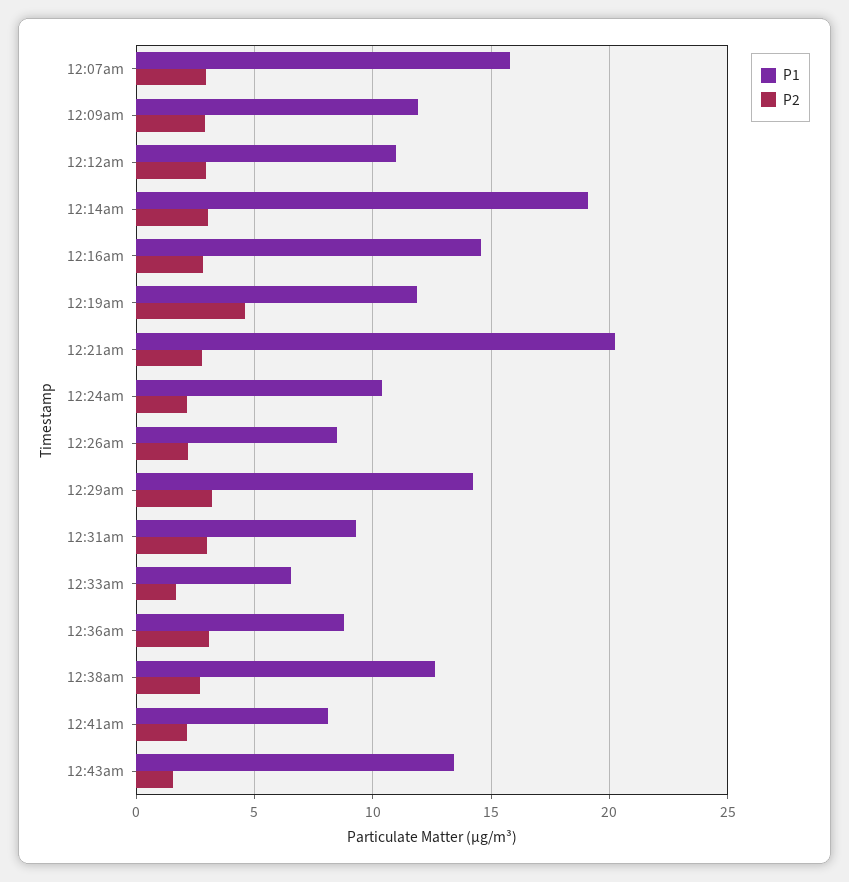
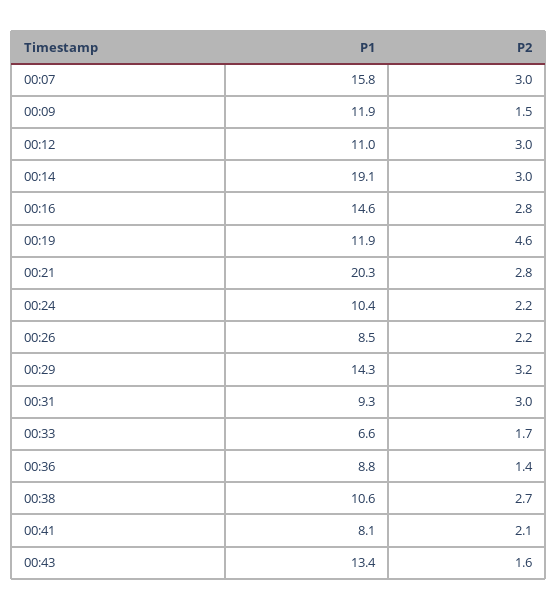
  {
    "P1": {
      "12:07am": 15.8,
      "12:09am": 11.9,
      "12:12am": 11,
      "12:14am": 19.1,
      "12:16am": 14.6,
      "12:19am": 11.9,
      "12:21am": 20.3,
      "12:24am": 10.4,
      "12:26am": 8.5,
      "12:29am": 14.3,
      "12:31am": 9.3,
      "12:33am": 6.6,
      "12:36am": 8.8,
-     "12:38am": 12.5,
+     "12:38am": 10.6,
      "12:41am": 8.1,
      "12:43am": 13.4
    },
    "P2": {
      "12:07am": 3,
-     "12:09am": 3,
+     "12:09am": 1.5,
      "12:12am": 3,
      "12:14am": 3,
      "12:16am": 2.8,
      "12:19am": 4.6,
      "12:21am": 2.8,
      "12:24am": 2.2,
      "12:26am": 2.2,
      "12:29am": 3.2,
      "12:31am": 3,
      "12:33am": 1.7,
-     "12:36am": 3,
+     "12:36am": 1.4,
      "12:38am": 2.7,
      "12:41am": 2.1,
      "12:43am": 1.6
    }
  }

